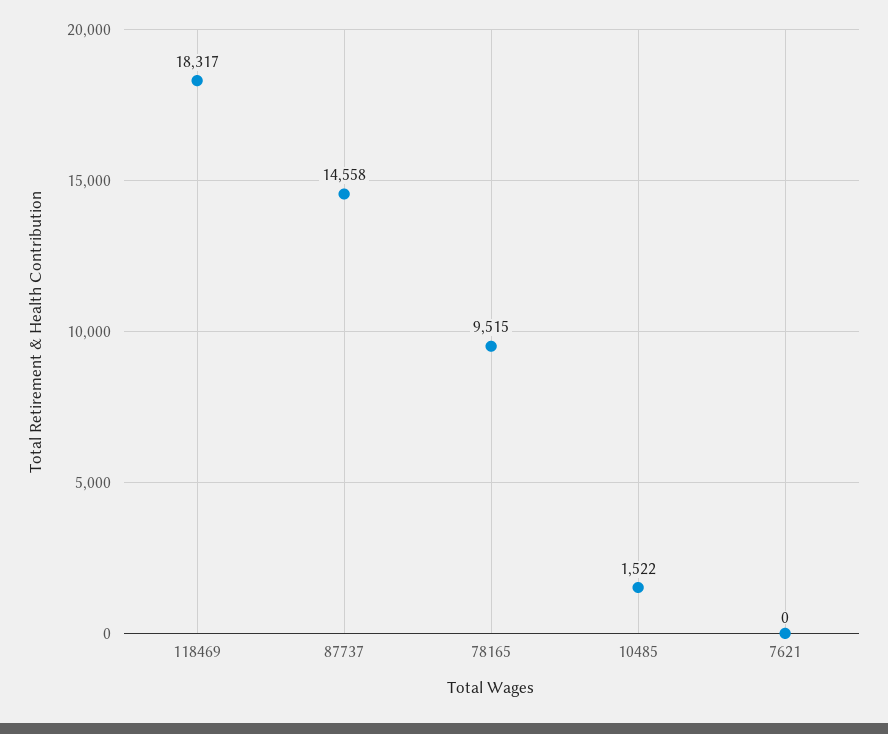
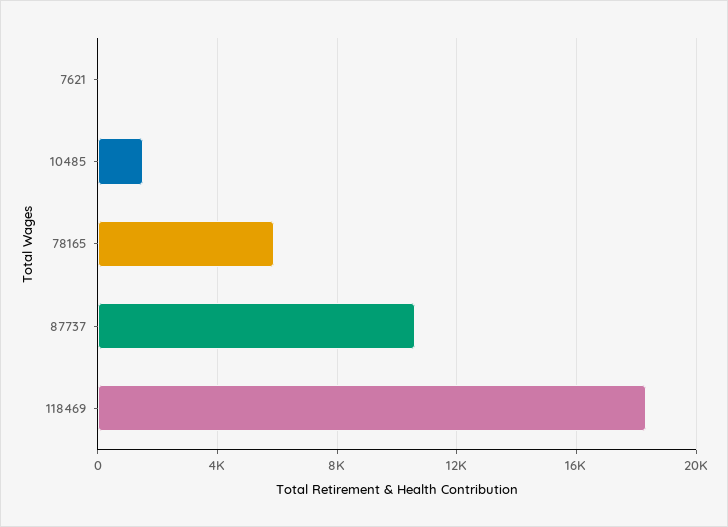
  {
    "118469": 18317,
-   "87737": 14558,
+   "87737": 10500,
-   "78165": 9515,
+   "78165": 6000,
    "10485": 1522,
    "7621": 0
  }

